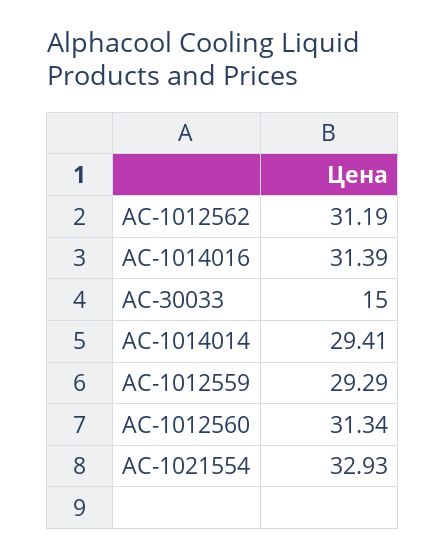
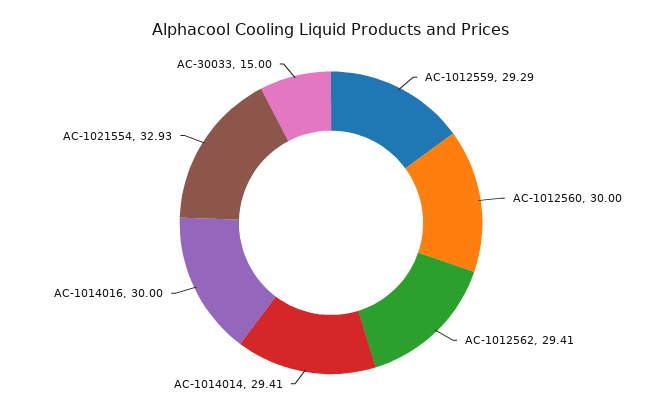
  {
-   "AC-1012562": 31.19,
+   "AC-1012562": 29.41,
-   "AC-1014016": 31.39,
+   "AC-1014016": 30,
    "AC-30033": 15,
    "AC-1014014": 29.41,
    "AC-1012559": 29.29,
-   "AC-1012560": 31.34,
+   "AC-1012560": 30,
    "AC-1021554": 32.93
  }

